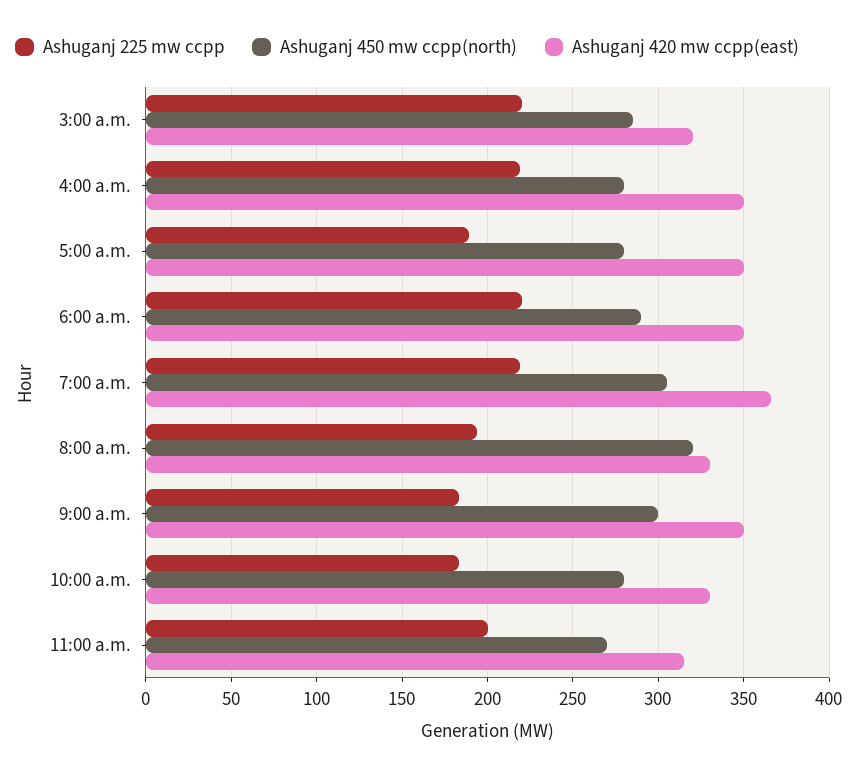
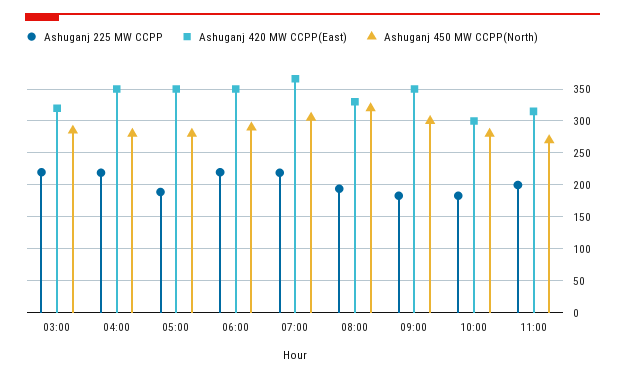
  {
    "Ashuganj 225 mw ccpp": {
      "3:00 a.m.": 220,
      "4:00 a.m.": 220,
      "5:00 a.m.": 190,
      "6:00 a.m.": 220,
      "7:00 a.m.": 220,
      "8:00 a.m.": 195,
      "9:00 a.m.": 185,
      "10:00 a.m.": 185,
      "11:00 a.m.": 200
    },
    "Ashuganj 450 mw ccpp(north)": {
      "3:00 a.m.": 285,
      "4:00 a.m.": 280,
      "5:00 a.m.": 280,
      "6:00 a.m.": 290,
      "7:00 a.m.": 305,
      "8:00 a.m.": 320,
      "9:00 a.m.": 300,
      "10:00 a.m.": 280,
      "11:00 a.m.": 270
    },
    "Ashuganj 420 mw ccpp(east)": {
      "3:00 a.m.": 320,
      "4:00 a.m.": 350,
      "5:00 a.m.": 350,
      "6:00 a.m.": 350,
      "7:00 a.m.": 365,
      "8:00 a.m.": 330,
      "9:00 a.m.": 350,
-     "10:00 a.m.": 330,
+     "10:00 a.m.": 300,
      "11:00 a.m.": 315
    }
  }

